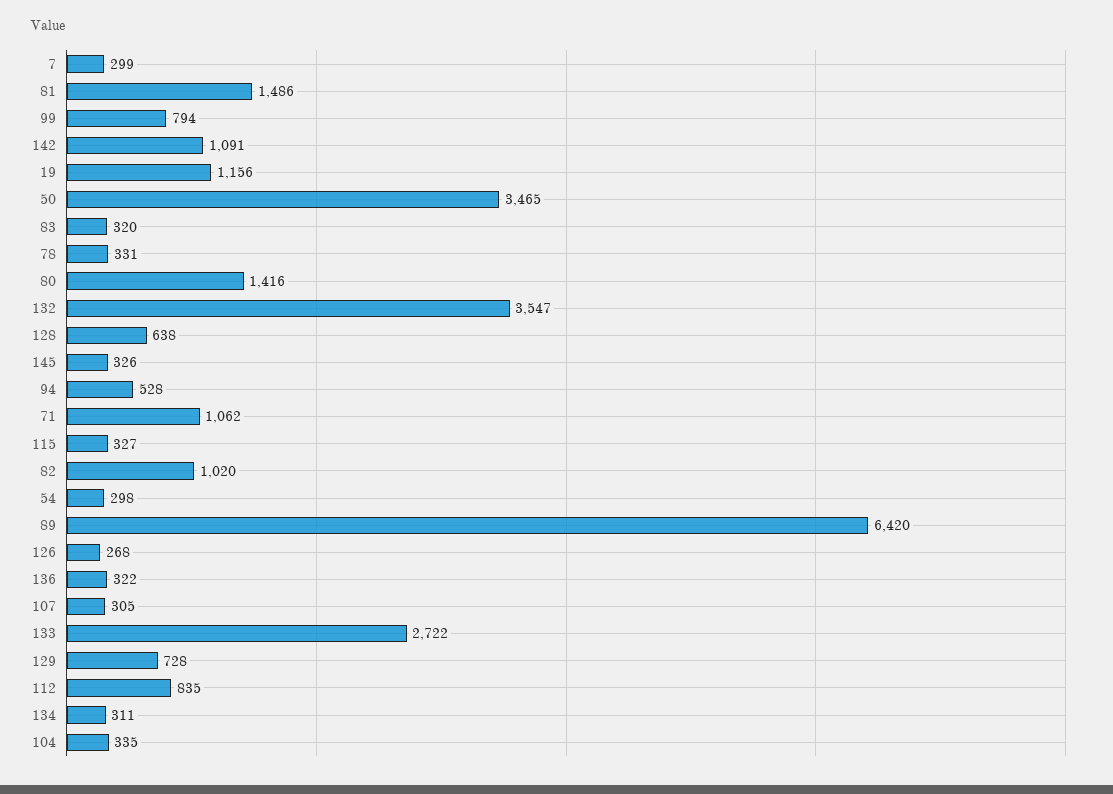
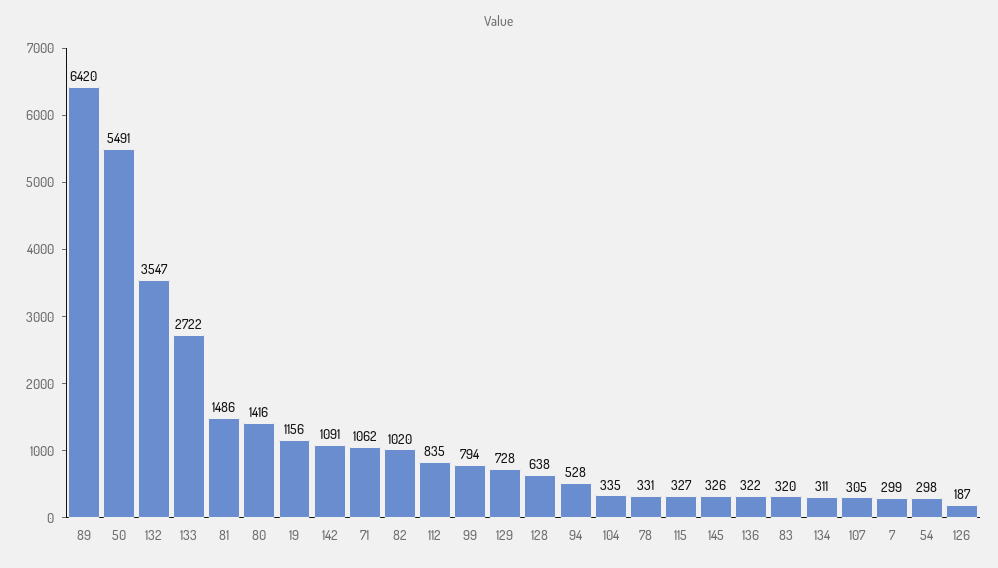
  {
    "7": 299,
    "81": 1486,
    "99": 794,
    "142": 1091,
    "19": 1156,
-   "50": 3465,
+   "50": 5491,
    "83": 320,
    "78": 331,
    "80": 1416,
    "132": 3547,
    "128": 638,
    "145": 326,
    "94": 528,
    "71": 1062,
    "115": 327,
    "82": 1020,
    "54": 298,
    "89": 6420,
-   "126": 268,
+   "126": 187,
    "136": 322,
    "107": 305,
    "133": 2722,
    "129": 728,
    "112": 835,
    "134": 311,
    "104": 335
  }

